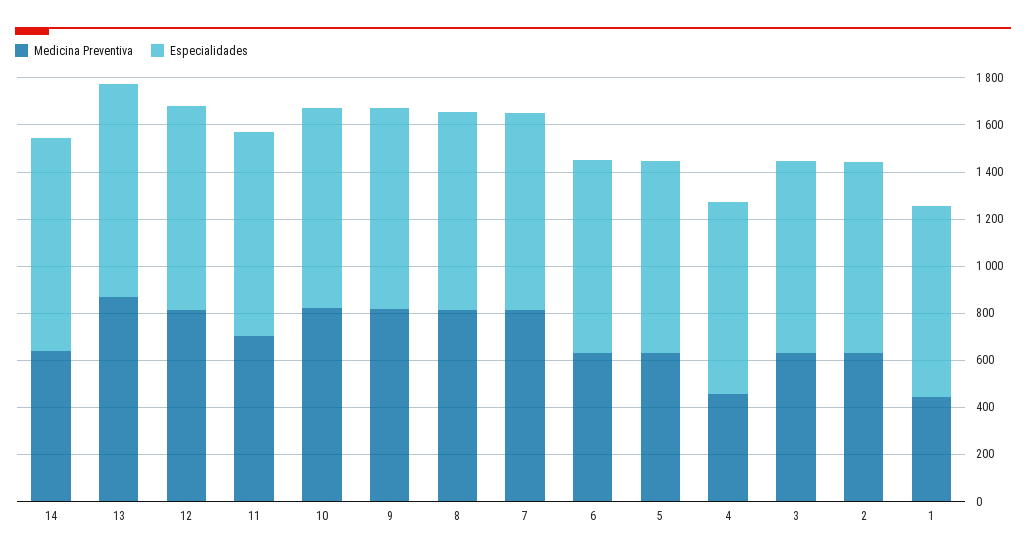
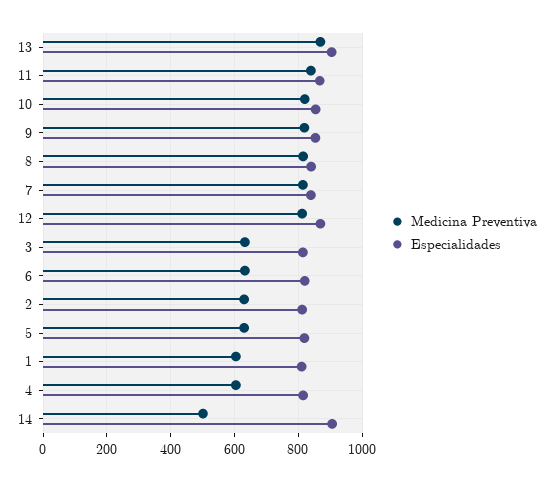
  {
    "Medicina Preventiva": {
-     "14": 650,
+     "14": 500,
      "13": 860,
      "12": 820,
-     "11": 700,
+     "11": 840,
      "10": 820,
      "9": 820,
      "8": 820,
      "7": 820,
      "6": 640,
      "5": 640,
-     "4": 450,
+     "4": 600,
      "3": 640,
      "2": 640,
-     "1": 450
+     "1": 600
    },
    "Especialidades": {
      "14": 900,
      "13": 900,
      "12": 860,
      "11": 860,
      "10": 860,
      "9": 860,
      "8": 840,
      "7": 840,
      "6": 820,
      "5": 820,
      "4": 820,
      "3": 820,
      "2": 820,
      "1": 820
    }
  }

